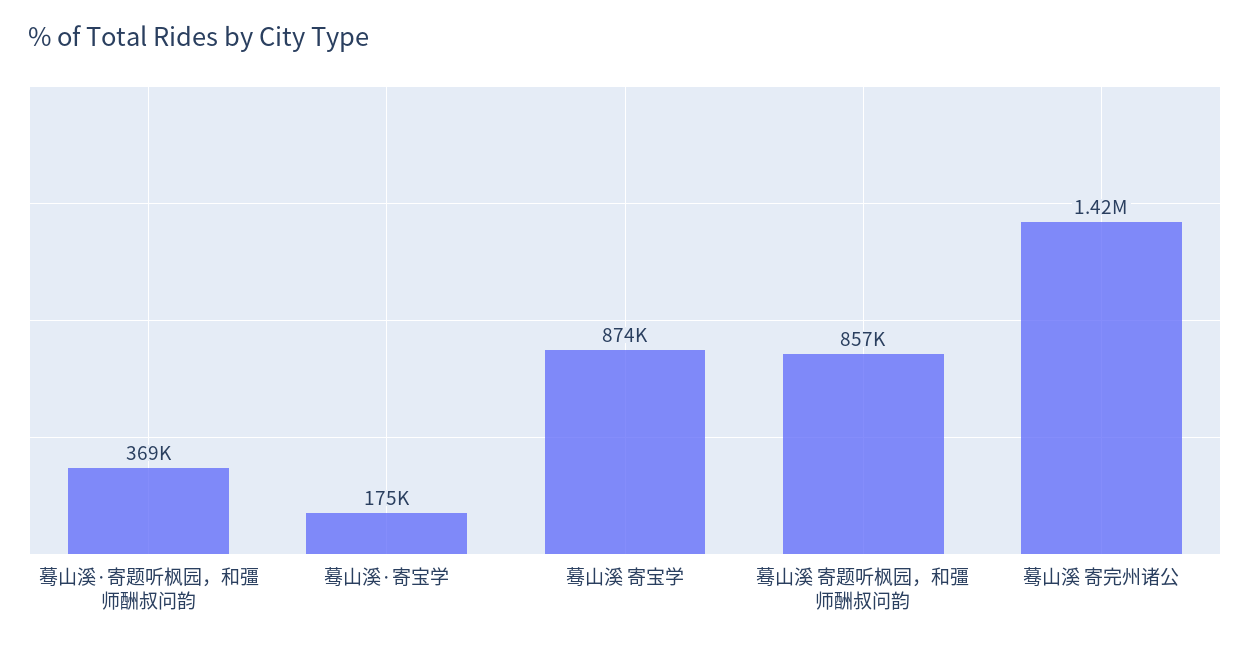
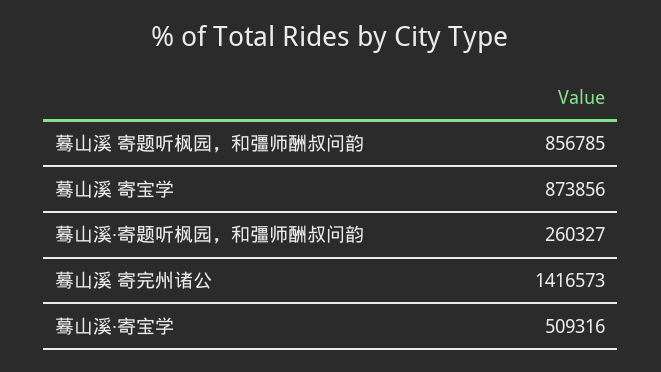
  {
-   "蓦山溪·寄题听枫园，和彊师酬叔问韵": 369000,
+   "蓦山溪·寄题听枫园，和彊师酬叔问韵": 260327,
-   "蓦山溪·寄宝学": 175000,
+   "蓦山溪·寄宝学": 509316,
    "蓦山溪 寄宝学": 873856,
    "蓦山溪 寄题听枫园，和彊师酬叔问韵": 856785,
    "蓦山溪 寄完州诸公": 1416573
  }

